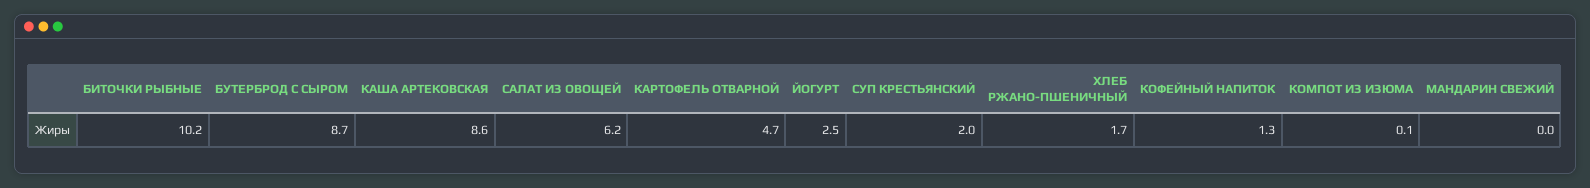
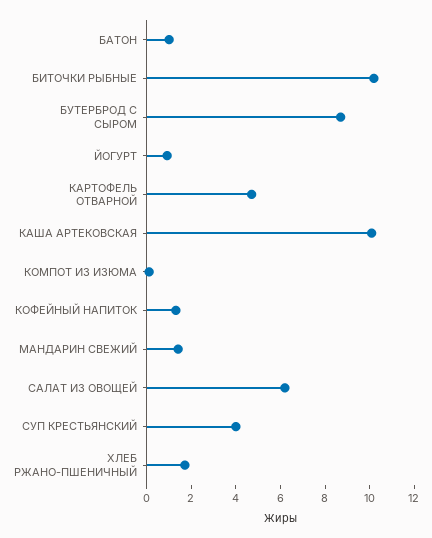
  {
    "БИТОЧКИ РЫБНЫЕ": 10.2,
    "БУТЕРБРОД С СЫРОМ": 8.7,
-   "КАША АРТЕКОВСКАЯ": 8.6,
+   "КАША АРТЕКОВСКАЯ": 10,
    "САЛАТ ИЗ ОВОЩЕЙ": 6.2,
    "КАРТОФЕЛЬ ОТВАРНОЙ": 4.7,
-   "ЙОГУРТ": 2.5,
+   "ЙОГУРТ": 1,
-   "СУП КРЕСТЬЯНСКИЙ": 2,
+   "СУП КРЕСТЬЯНСКИЙ": 4,
    "ХЛЕБ РЖАНО-ПШЕНИЧНЫЙ": 1.7,
    "КОФЕЙНЫЙ НАПИТОК": 1.3,
    "КОМПОТ ИЗ ИЗЮМА": 0.1,
-   "МАНДАРИН СВЕЖИЙ": 0
+   "МАНДАРИН СВЕЖИЙ": 1.5,
+   "БАТОН": 1
  }

